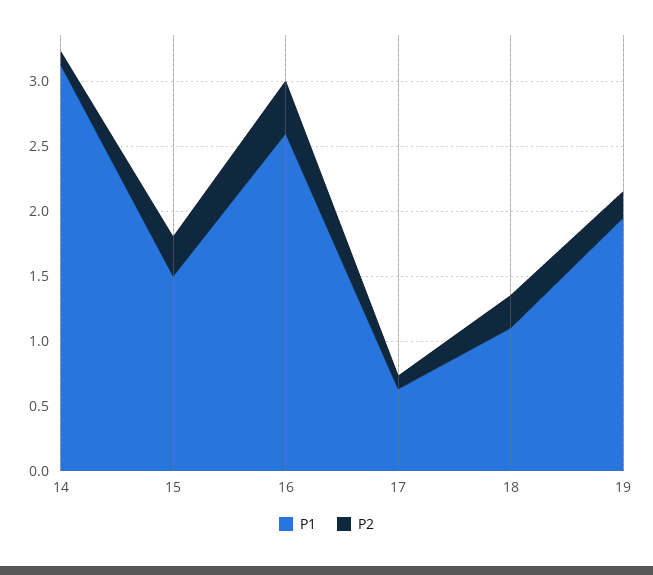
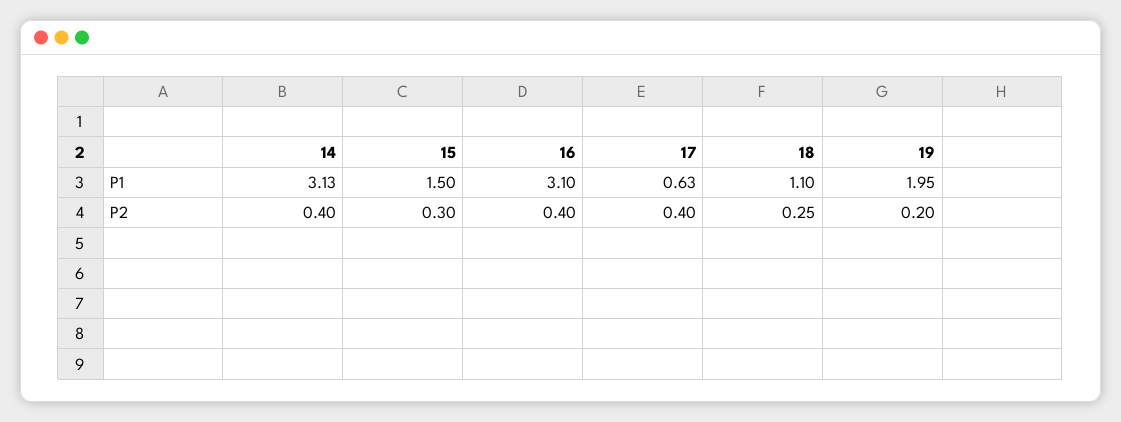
  {
    "P1": {
      "14": 3.13,
      "15": 1.5,
-     "16": 2.6,
+     "16": 3.1,
      "17": 0.63,
      "18": 1.1,
      "19": 1.95
    },
    "P2": {
-     "14": 0.1,
+     "14": 0.4,
      "15": 0.3,
      "16": 0.4,
-     "17": 0.1,
+     "17": 0.4,
      "18": 0.25,
      "19": 0.2
    }
  }

